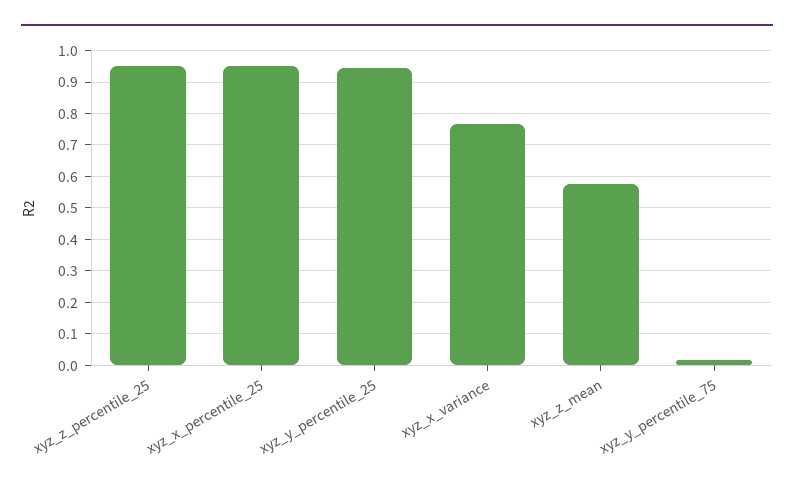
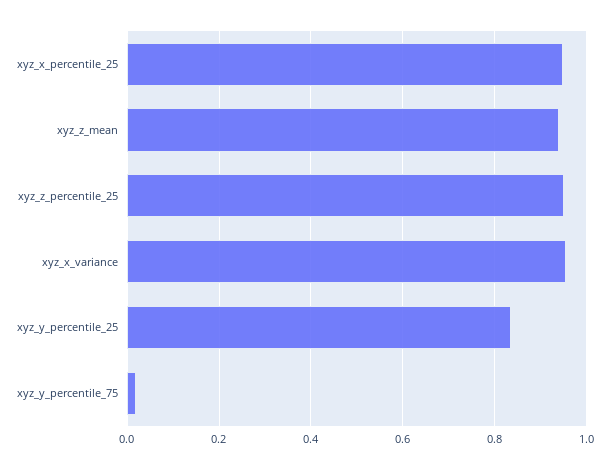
  {
    "xyz_z_percentile_25": 0.96,
    "xyz_x_percentile_25": 0.94,
-   "xyz_y_percentile_25": 0.94,
+   "xyz_y_percentile_25": 0.84,
-   "xyz_x_variance": 0.76,
+   "xyz_x_variance": 0.96,
-   "xyz_z_mean": 0.58,
+   "xyz_z_mean": 0.94,
    "xyz_y_percentile_75": 0.02
  }

